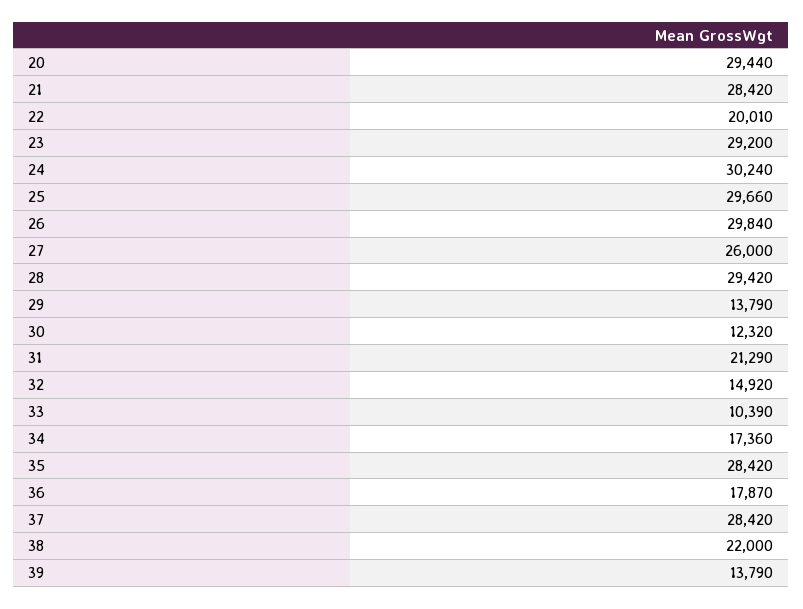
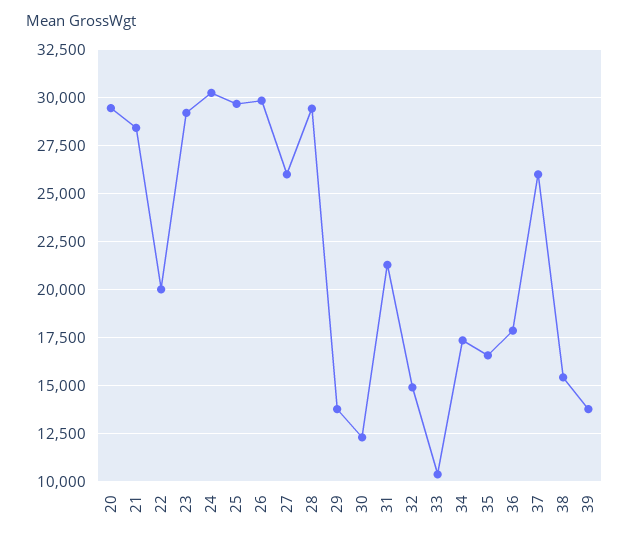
  {
    "20": 29440,
    "21": 28420,
    "22": 20010,
    "23": 29200,
    "24": 30240,
    "25": 29660,
    "26": 29840,
    "27": 26000,
    "28": 29420,
    "29": 13790,
    "30": 12320,
    "31": 21290,
    "32": 14920,
    "33": 10390,
    "34": 17360,
-   "35": 28420,
+   "35": 16500,
    "36": 17870,
-   "37": 28420,
+   "37": 26000,
-   "38": 22000,
+   "38": 15500,
    "39": 13790
  }

